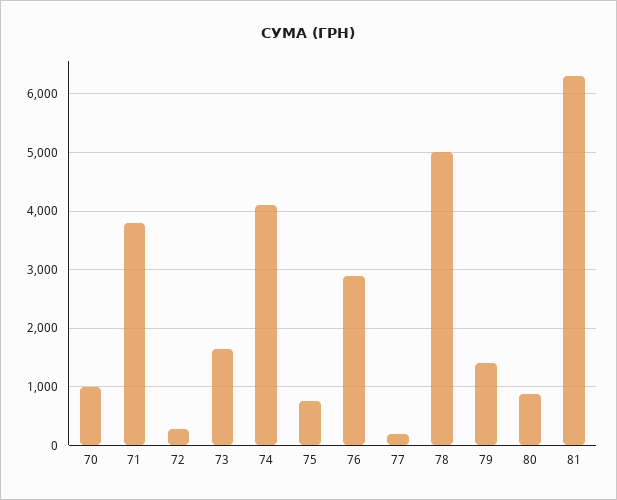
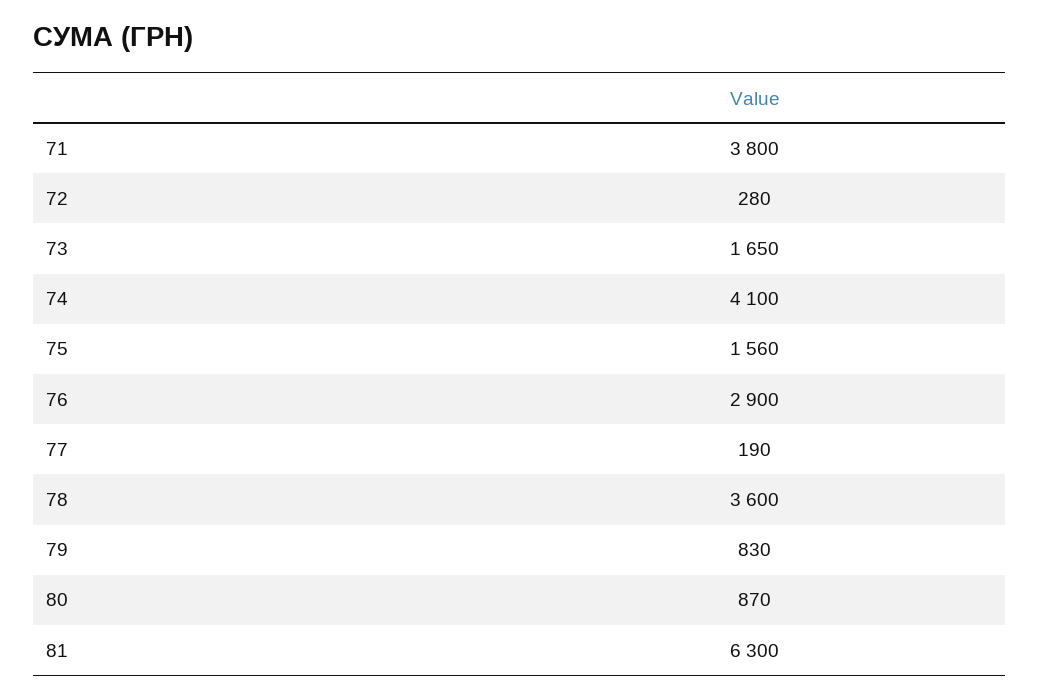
  {
-   "70": 1000,
    "71": 3800,
    "72": 280,
    "73": 1650,
    "74": 4100,
-   "75": 800,
+   "75": 1560,
    "76": 2900,
    "77": 190,
-   "78": 5000,
+   "78": 3600,
-   "79": 1400,
+   "79": 830,
    "80": 870,
    "81": 6300
  }

